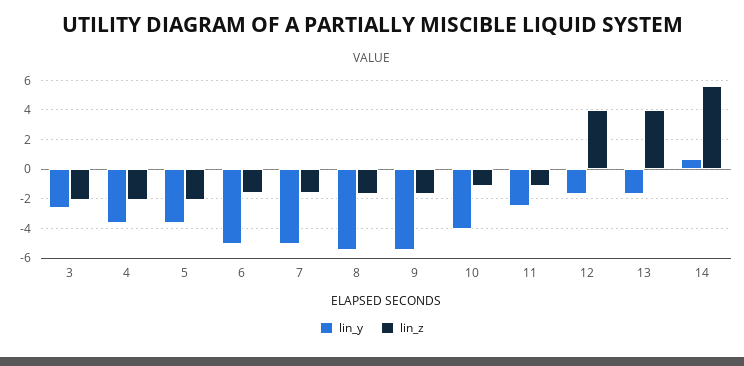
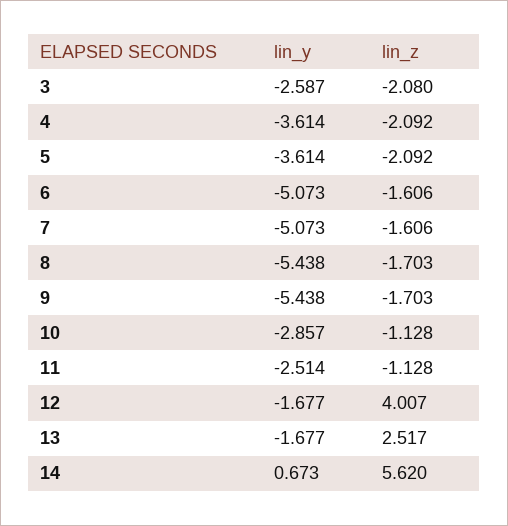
  {
    "lin_y": {
      "3": -2.587,
      "4": -3.614,
      "5": -3.614,
      "6": -5.073,
      "7": -5.073,
      "8": -5.438,
      "9": -5.438,
-     "10": -4,
+     "10": -2.857,
      "11": -2.514,
      "12": -1.677,
      "13": -1.677,
      "14": 0.673
    },
    "lin_z": {
      "3": -2.08,
      "4": -2.092,
      "5": -2.092,
      "6": -1.606,
      "7": -1.606,
      "8": -1.703,
      "9": -1.703,
      "10": -1.128,
      "11": -1.128,
      "12": 4.007,
-     "13": 4,
+     "13": 2.517,
      "14": 5.62
    }
  }

